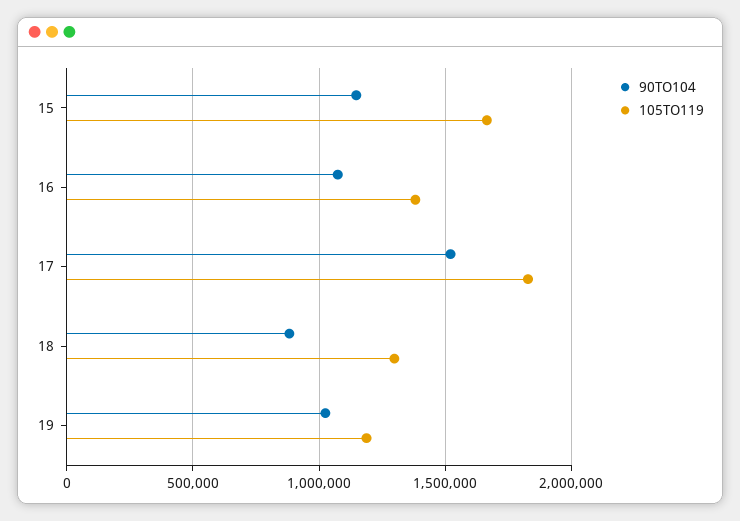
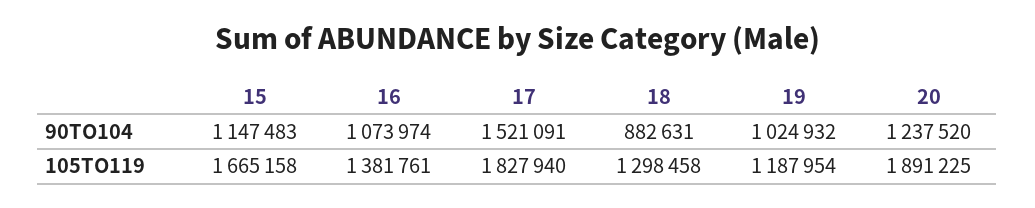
  {
    "90TO104": {
      "15": 1147483,
      "16": 1073974,
      "17": 1521091,
      "18": 882631,
-     "19": 1024932
+     "19": 1024932,
+     "20": 1237520
    },
    "105TO119": {
      "15": 1665158,
      "16": 1381761,
      "17": 1827940,
      "18": 1298458,
-     "19": 1187954
+     "19": 1187954,
+     "20": 1891225
    }
  }

